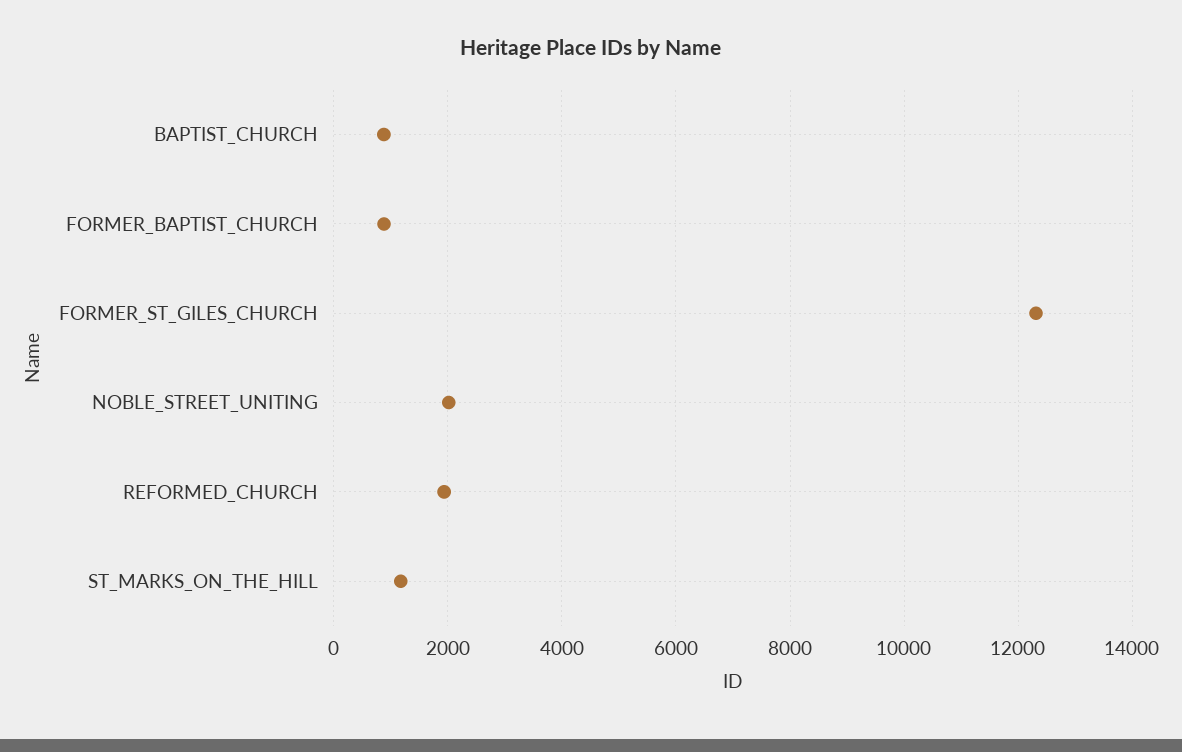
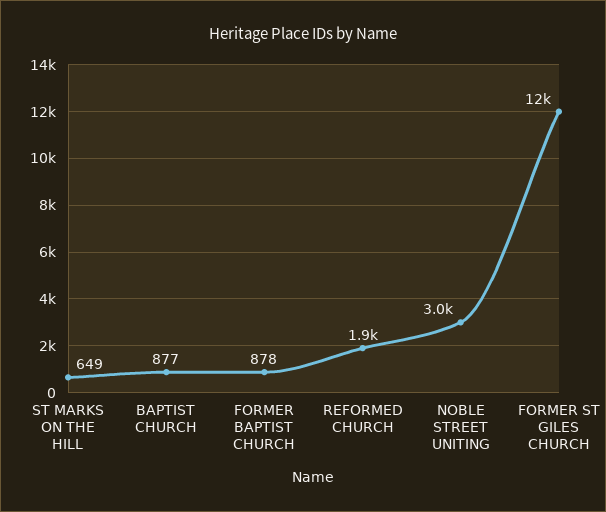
  {
    "BAPTIST_CHURCH": 877,
    "FORMER_BAPTIST_CHURCH": 878,
    "FORMER_ST_GILES_CHURCH": 12000,
-   "NOBLE_STREET_UNITING": 2000,
+   "NOBLE_STREET_UNITING": 3000,
    "REFORMED_CHURCH": 1900,
-   "ST_MARKS_ON_THE_HILL": 1200
+   "ST_MARKS_ON_THE_HILL": 649
  }

